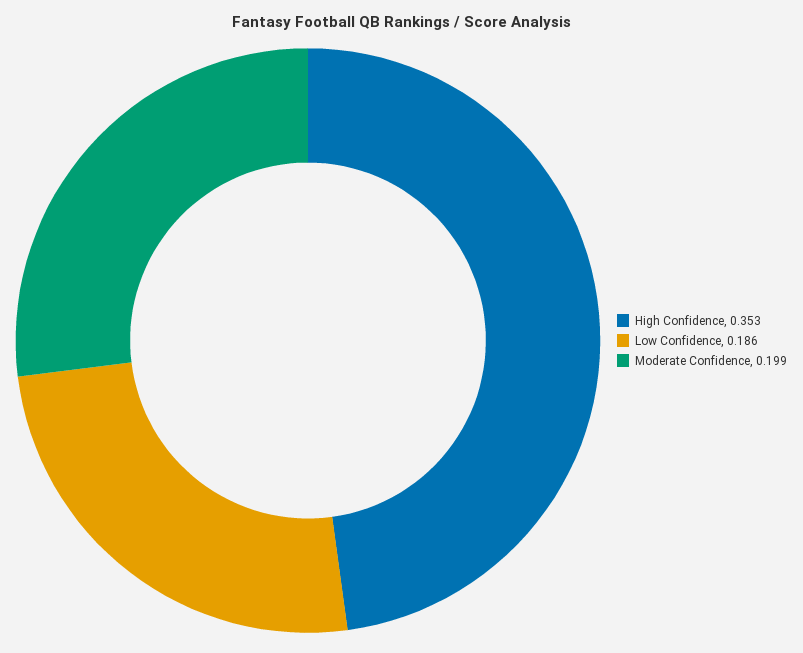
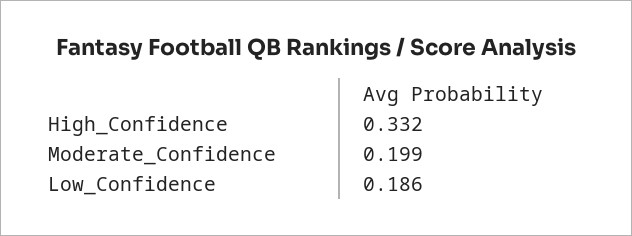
  {
-   "High Confidence": 0.353,
+   "High Confidence": 0.332,
    "Low Confidence": 0.186,
    "Moderate Confidence": 0.199
  }

